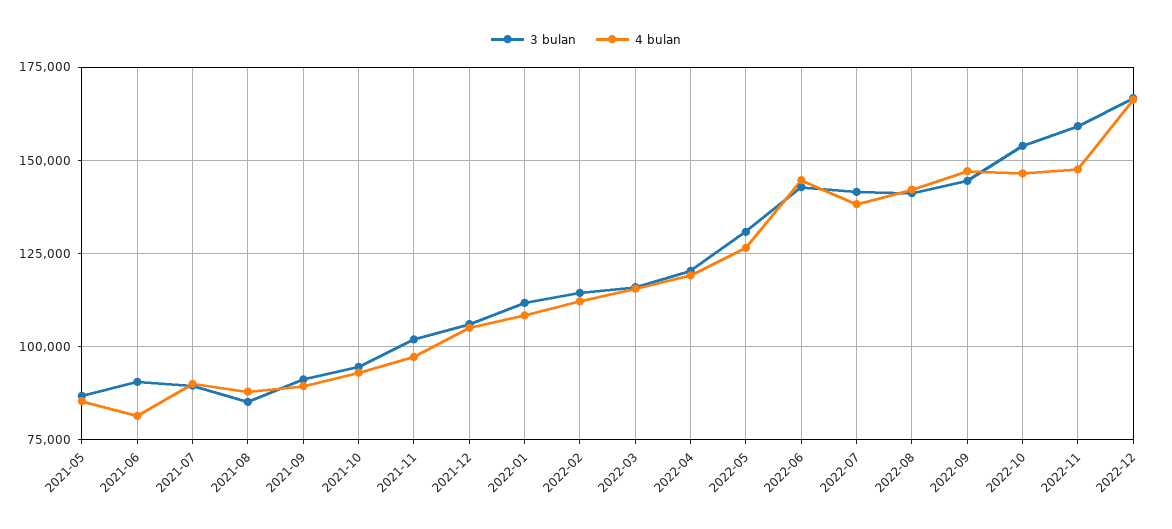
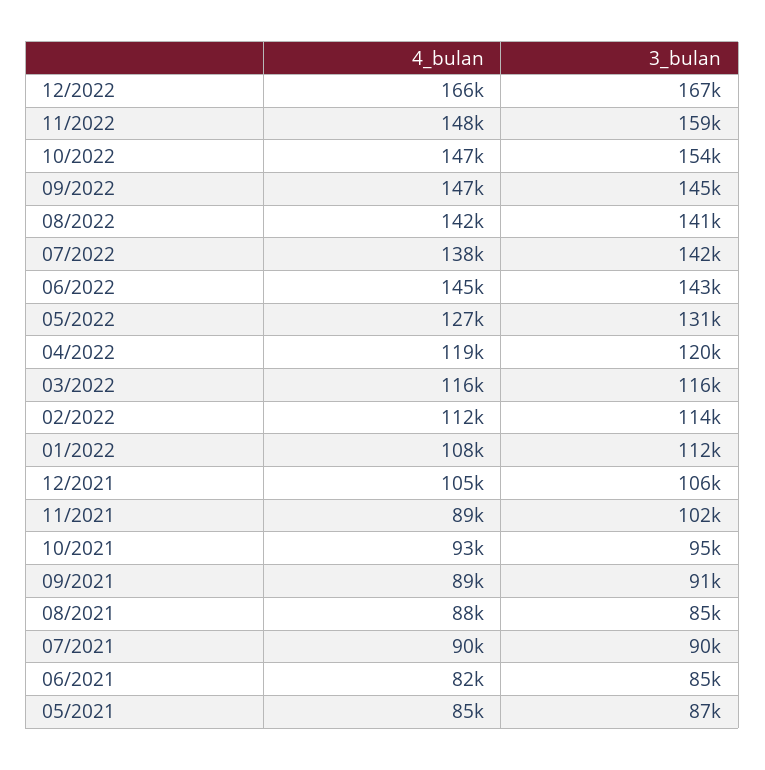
  {
    "3 bulan": {
      "2021-05": 87000,
-     "2021-06": 90000,
+     "2021-06": 85000,
      "2021-07": 90000,
      "2021-08": 85000,
      "2021-09": 91000,
      "2021-10": 95000,
      "2021-11": 102000,
      "2021-12": 106000,
      "2022-01": 112000,
      "2022-02": 114000,
      "2022-03": 116000,
      "2022-04": 120000,
      "2022-05": 131000,
      "2022-06": 143000,
      "2022-07": 142000,
      "2022-08": 141000,
      "2022-09": 145000,
      "2022-10": 154000,
      "2022-11": 159000,
      "2022-12": 167000
    },
    "4 bulan": {
      "2021-05": 85000,
      "2021-06": 82000,
      "2021-07": 90000,
      "2021-08": 88000,
      "2021-09": 89000,
      "2021-10": 93000,
-     "2021-11": 97500,
+     "2021-11": 89000,
      "2021-12": 105000,
      "2022-01": 108000,
      "2022-02": 112000,
      "2022-03": 116000,
      "2022-04": 119000,
      "2022-05": 127000,
      "2022-06": 145000,
      "2022-07": 138000,
      "2022-08": 142000,
      "2022-09": 147000,
      "2022-10": 147000,
      "2022-11": 148000,
      "2022-12": 166000
    }
  }

